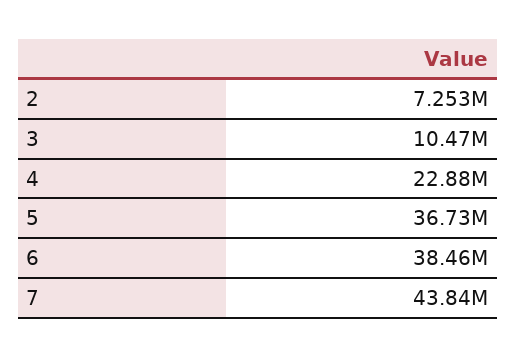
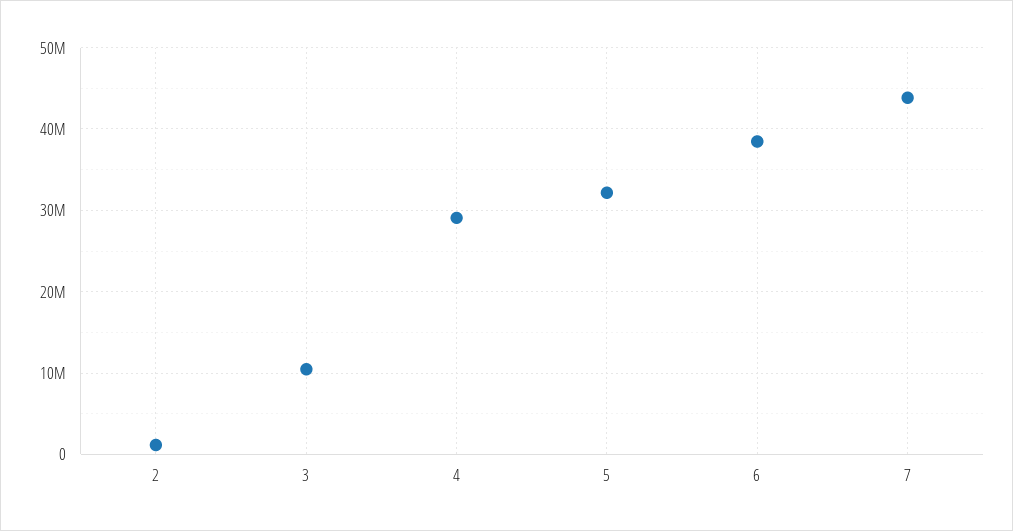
  {
-   "2": 7253000,
+   "2": 1000000,
    "3": 10470000,
-   "4": 22880000,
+   "4": 29000000,
-   "5": 36730000,
+   "5": 32000000,
    "6": 38460000,
    "7": 43840000
  }

